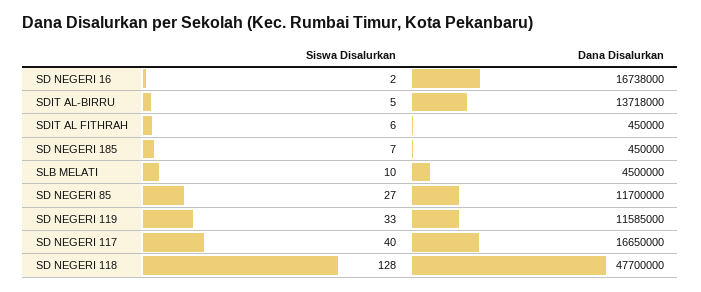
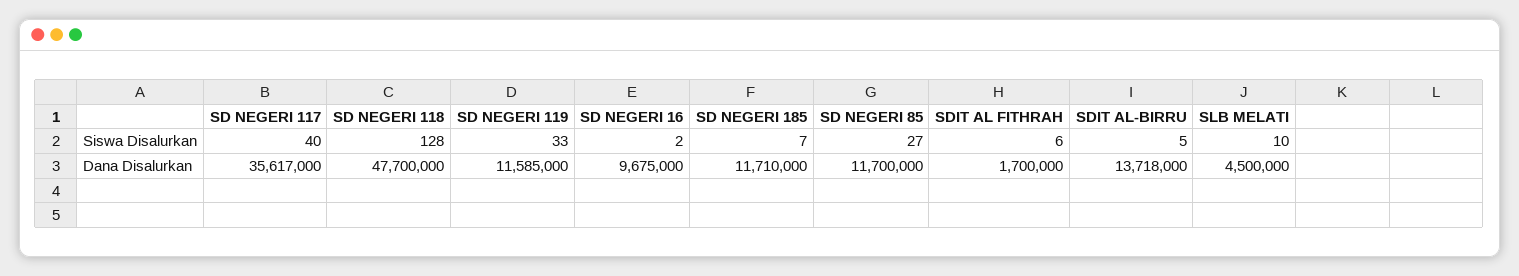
  {
    "Siswa Disalurkan": {
      "SD NEGERI 16": 2,
      "SDIT AL-BIRRU": 5,
      "SDIT AL FITHRAH": 6,
      "SD NEGERI 185": 7,
      "SLB MELATI": 10,
      "SD NEGERI 85": 27,
      "SD NEGERI 119": 33,
      "SD NEGERI 117": 40,
      "SD NEGERI 118": 128
    },
    "Dana Disalurkan": {
-     "SD NEGERI 16": 16738000,
+     "SD NEGERI 16": 9675000,
      "SDIT AL-BIRRU": 13718000,
-     "SDIT AL FITHRAH": 450000,
+     "SDIT AL FITHRAH": 1700000,
-     "SD NEGERI 185": 450000,
+     "SD NEGERI 185": 11710000,
      "SLB MELATI": 4500000,
      "SD NEGERI 85": 11700000,
      "SD NEGERI 119": 11585000,
-     "SD NEGERI 117": 16650000,
+     "SD NEGERI 117": 35617000,
      "SD NEGERI 118": 47700000
    }
  }

